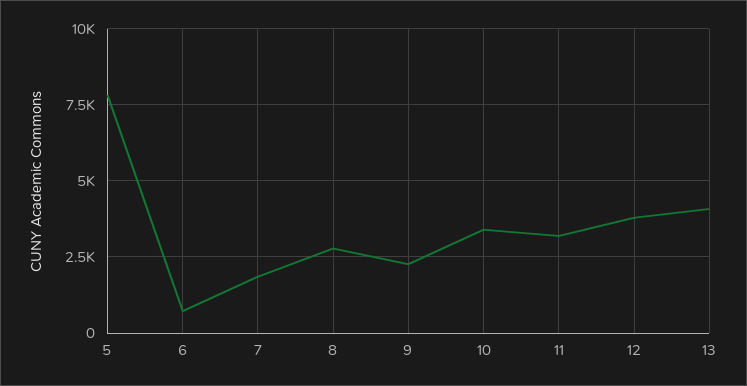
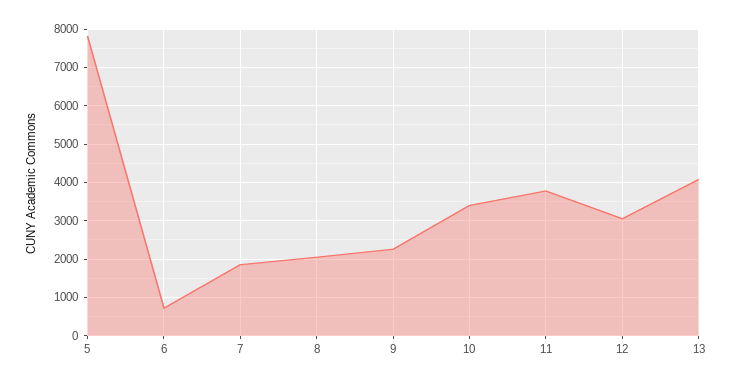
  {
    "5": 7800,
    "6": 800,
    "7": 1800,
-   "8": 2750,
+   "8": 2000,
    "9": 2200,
    "10": 3400,
-   "11": 3250,
+   "11": 3800,
-   "12": 3750,
+   "12": 3000,
    "13": 4000
  }

